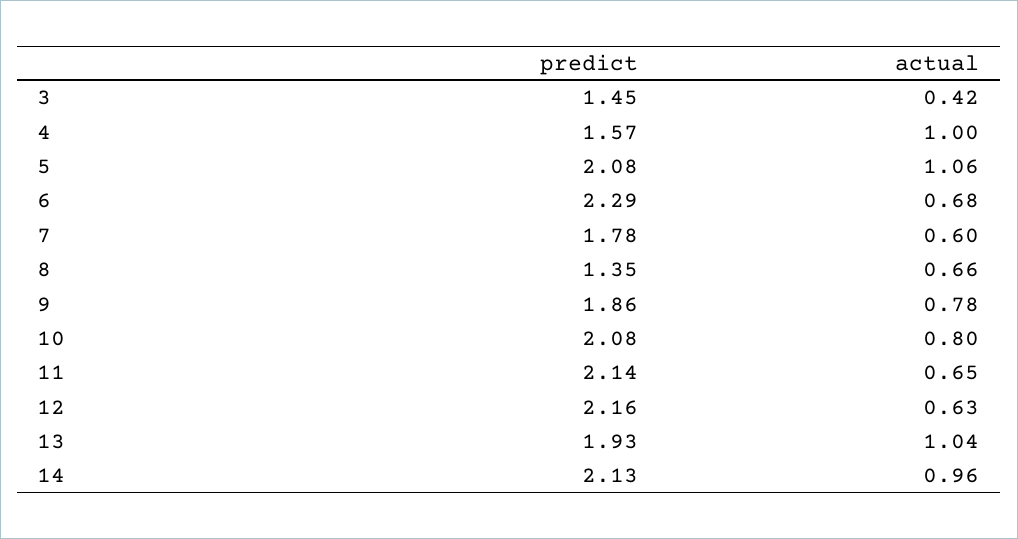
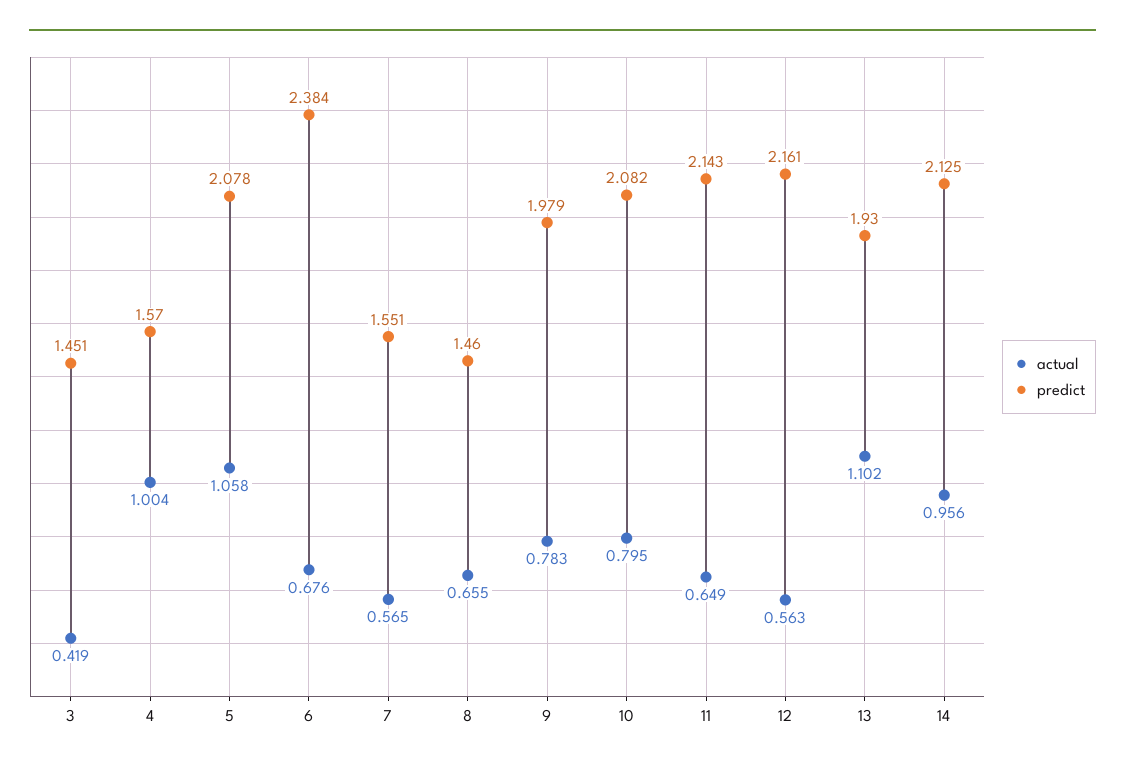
  {
    "predict": {
      "3": 1.451,
      "4": 1.57,
      "5": 2.078,
-     "6": 2.29,
+     "6": 2.384,
-     "7": 1.78,
+     "7": 1.551,
-     "8": 1.35,
+     "8": 1.46,
-     "9": 1.86,
+     "9": 1.979,
      "10": 2.082,
      "11": 2.143,
      "12": 2.161,
      "13": 1.93,
      "14": 2.125
    },
    "actual": {
      "3": 0.419,
      "4": 1.004,
      "5": 1.058,
      "6": 0.676,
-     "7": 0.6,
+     "7": 0.565,
      "8": 0.655,
      "9": 0.783,
      "10": 0.795,
      "11": 0.649,
-     "12": 0.63,
+     "12": 0.563,
-     "13": 1.04,
+     "13": 1.102,
      "14": 0.956
    }
  }

